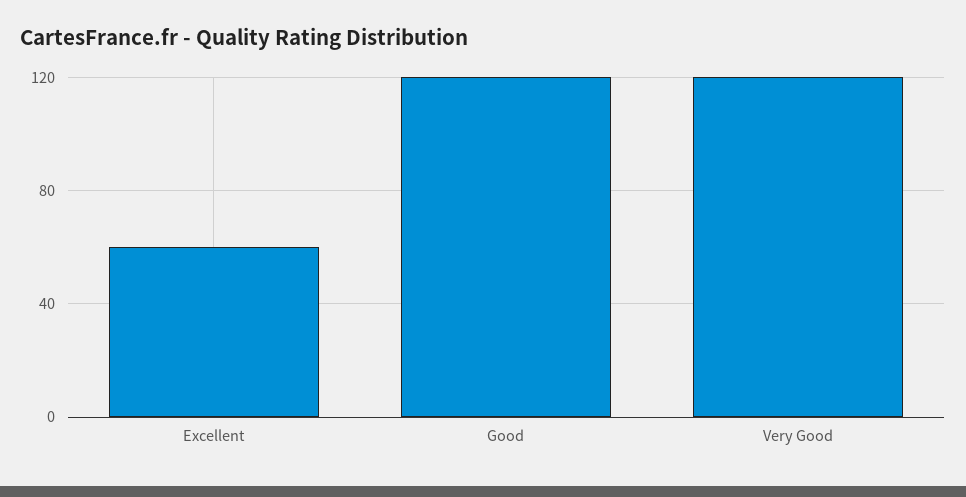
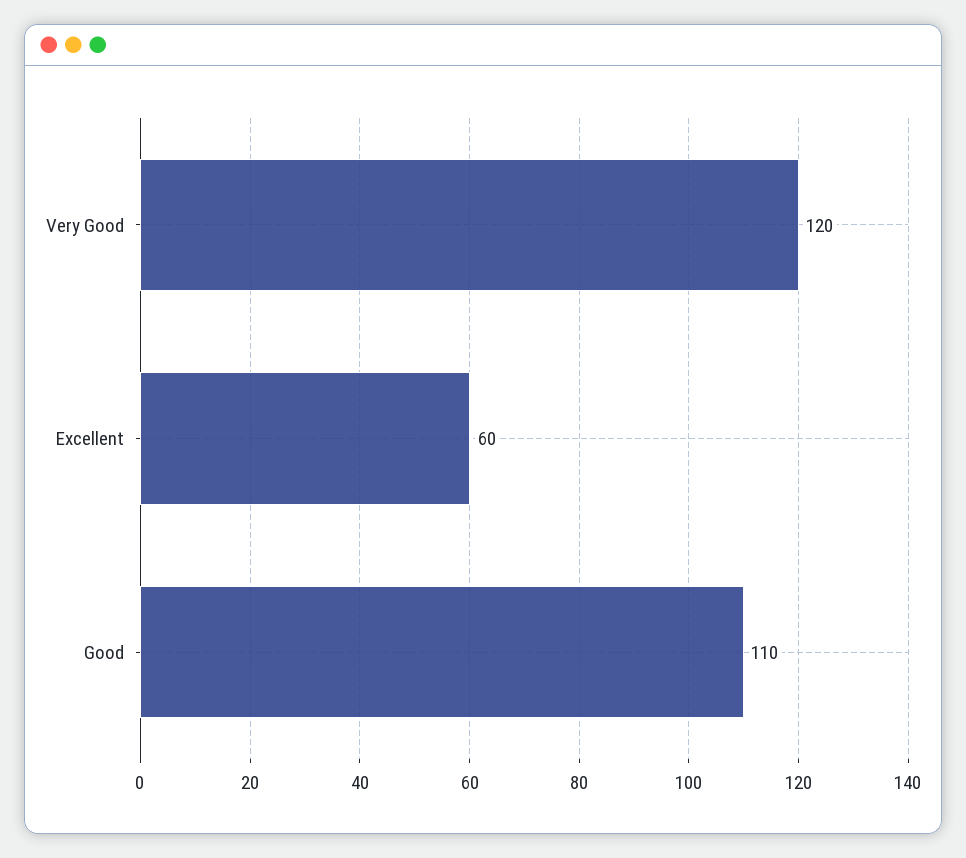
  {
    "Excellent": 60,
-   "Good": 120,
+   "Good": 110,
    "Very Good": 120
  }

